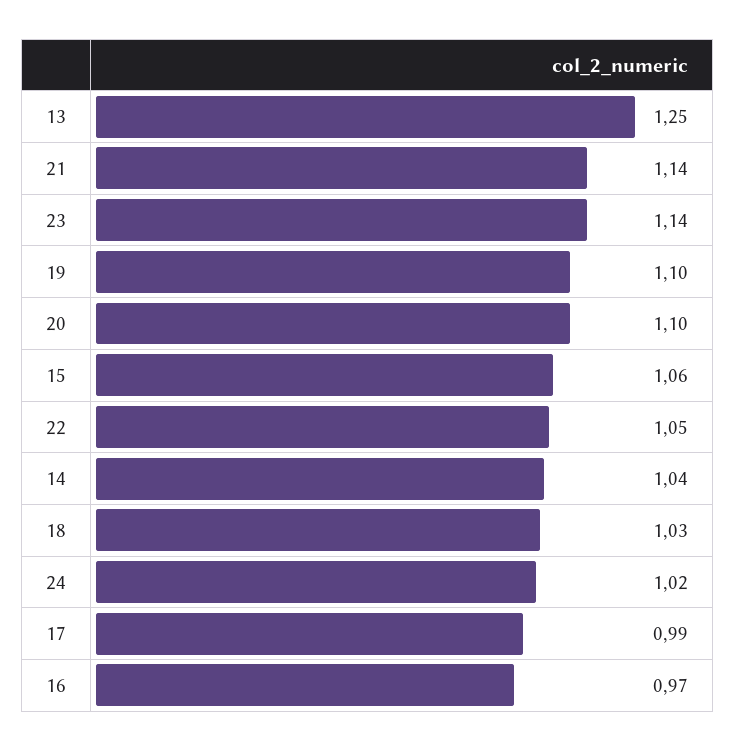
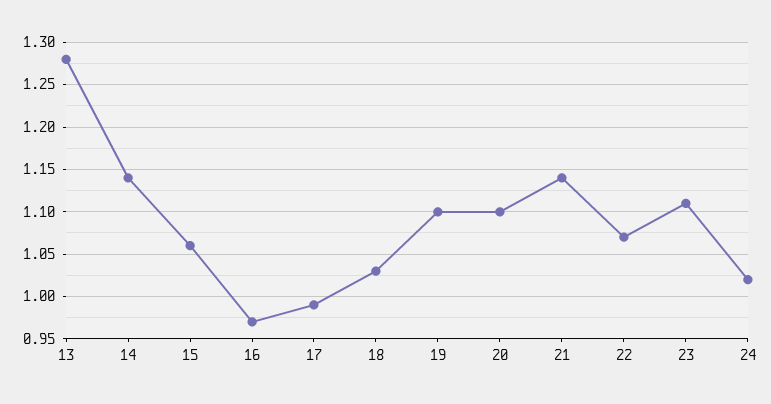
  {
-   "13": 1.25,
+   "13": 1.28,
    "21": 1.14,
-   "23": 1.14,
+   "23": 1.11,
    "19": 1.1,
    "20": 1.1,
    "15": 1.06,
-   "22": 1.05,
+   "22": 1.07,
-   "14": 1.04,
+   "14": 1.14,
    "18": 1.03,
    "24": 1.02,
    "17": 0.99,
    "16": 0.97
  }

